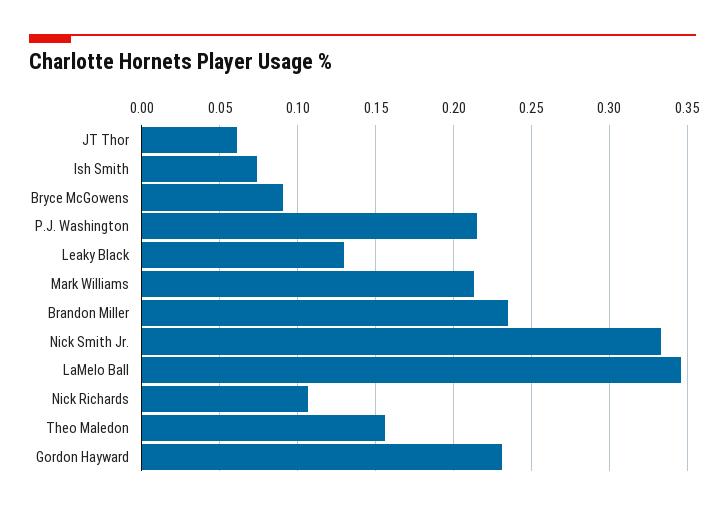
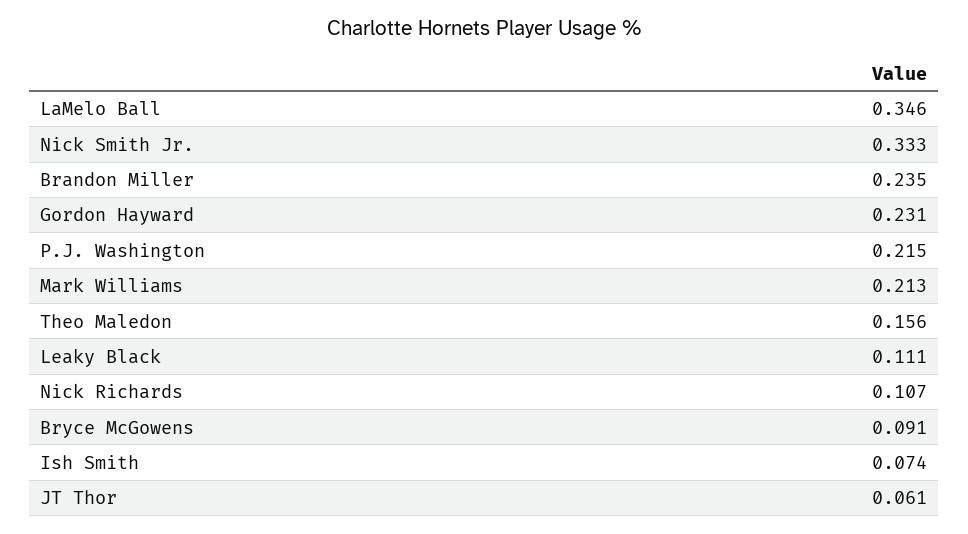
  {
    "JT Thor": 0.061,
    "Ish Smith": 0.074,
    "Bryce McGowens": 0.091,
    "P.J. Washington": 0.215,
-   "Leaky Black": 0.13,
+   "Leaky Black": 0.111,
    "Mark Williams": 0.213,
    "Brandon Miller": 0.235,
    "Nick Smith Jr.": 0.333,
    "LaMelo Ball": 0.346,
    "Nick Richards": 0.107,
    "Theo Maledon": 0.156,
    "Gordon Hayward": 0.231
  }

